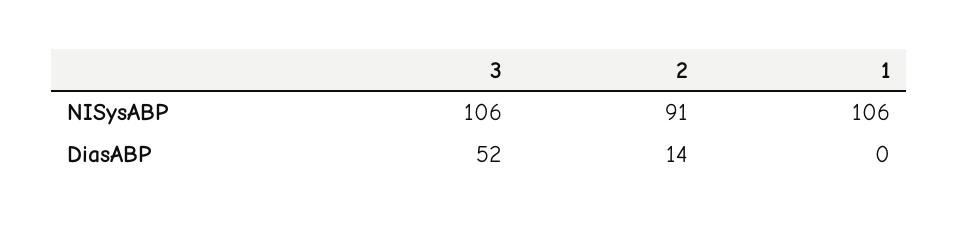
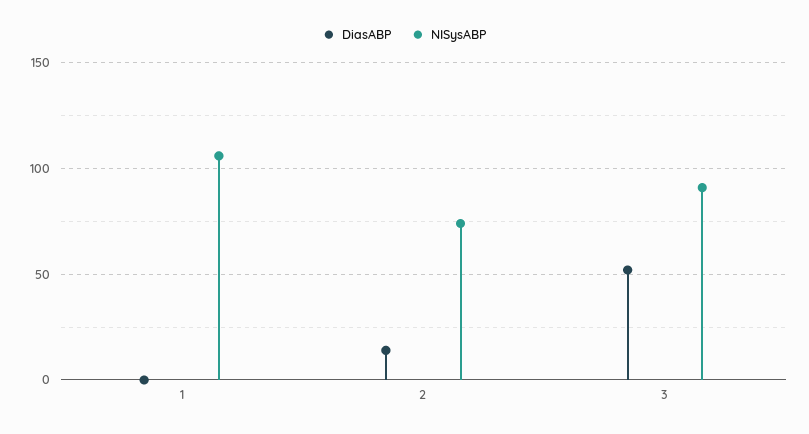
  {
    "NISysABP": {
-     "3": 106,
+     "3": 90,
-     "2": 91,
+     "2": 75,
      "1": 106
    },
    "DiasABP": {
      "3": 52,
      "2": 14,
      "1": 0
    }
  }

